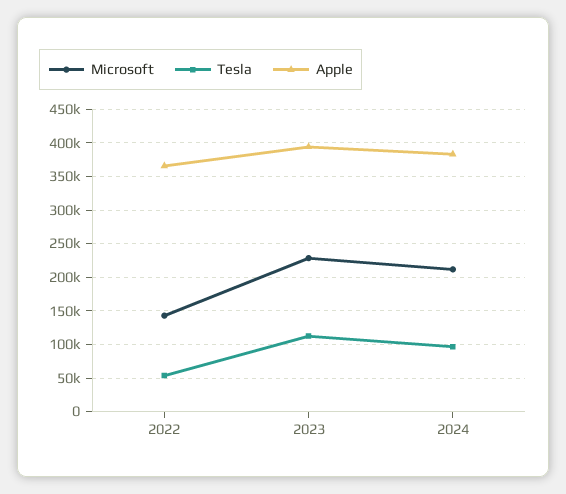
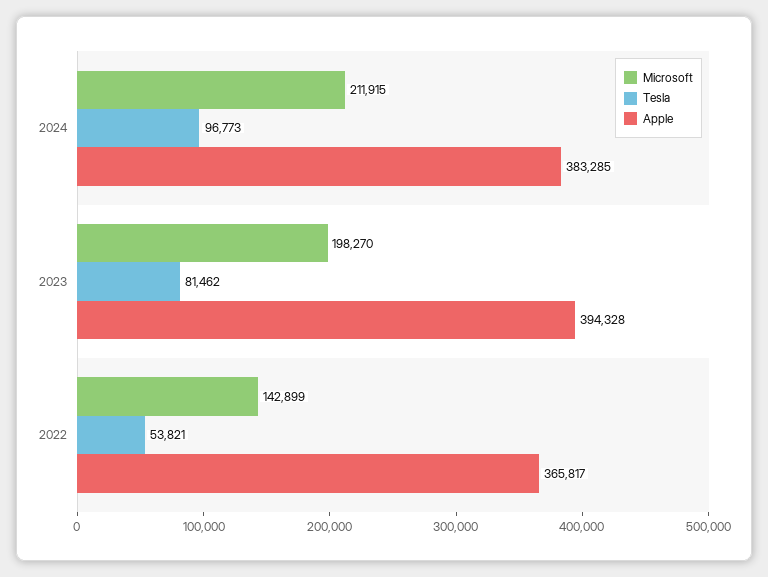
  {
    "Microsoft": {
      "2022": 142899,
-     "2023": 230000,
+     "2023": 198270,
      "2024": 211915
    },
    "Tesla": {
      "2022": 53821,
-     "2023": 110000,
+     "2023": 81462,
      "2024": 96773
    },
    "Apple": {
      "2022": 365817,
      "2023": 394328,
      "2024": 383285
    }
  }

